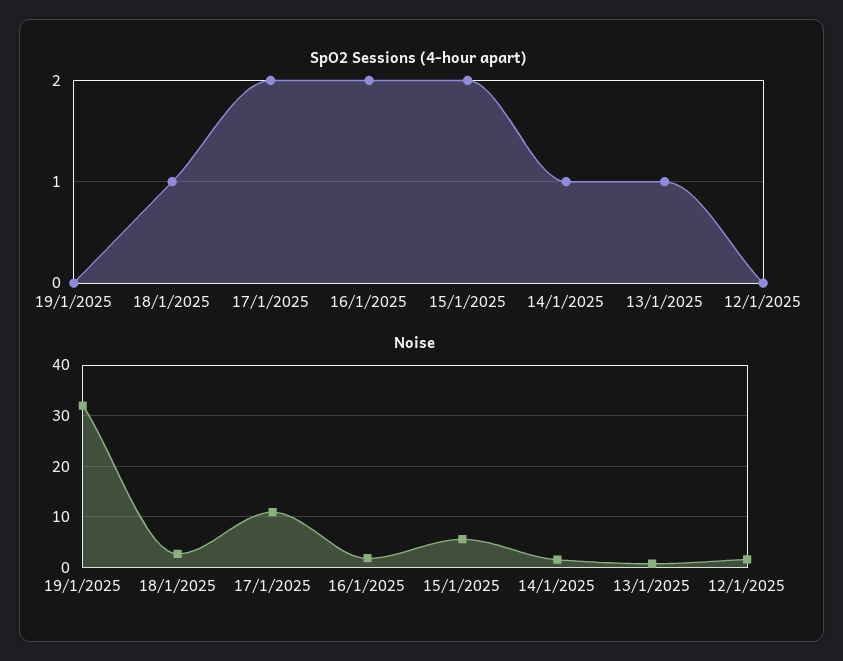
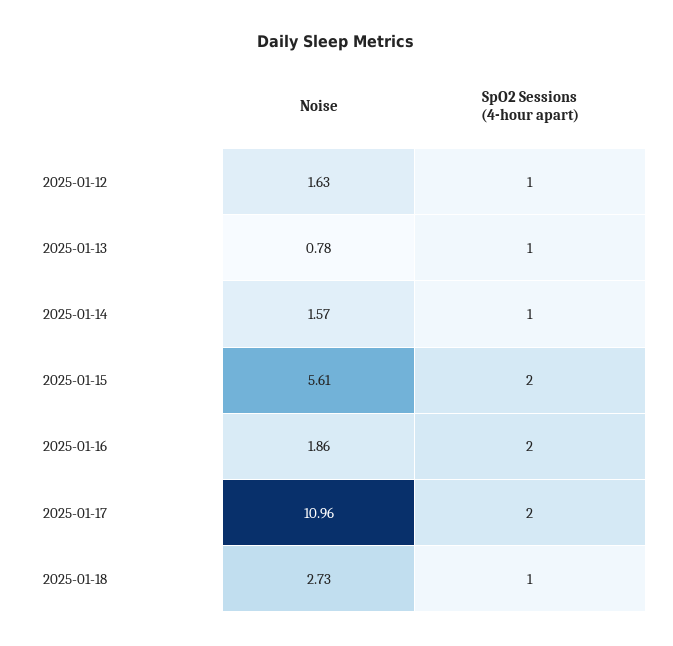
  {
    "SpO2 Sessions (4-hour apart)": {
-     "19/1/2025": 0,
      "18/1/2025": 1,
      "17/1/2025": 2,
      "16/1/2025": 2,
      "15/1/2025": 2,
      "14/1/2025": 1,
      "13/1/2025": 1,
-     "12/1/2025": 0
+     "12/1/2025": 1
    },
    "Noise": {
-     "19/1/2025": 32,
      "18/1/2025": 2.73,
      "17/1/2025": 10.96,
      "16/1/2025": 1.86,
      "15/1/2025": 5.61,
      "14/1/2025": 1.57,
      "13/1/2025": 0.78,
      "12/1/2025": 1.63
    }
  }

